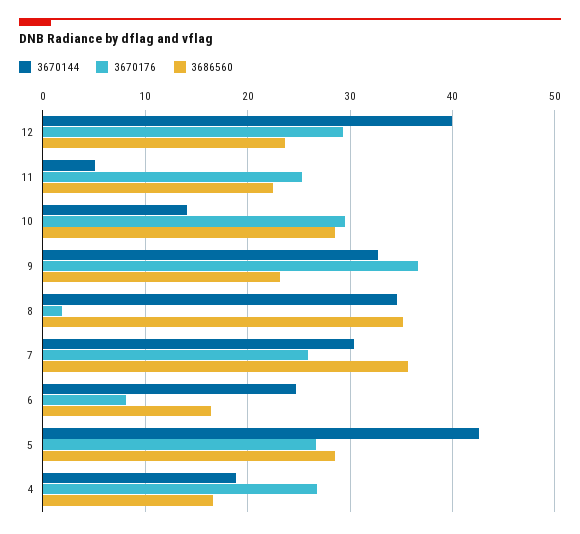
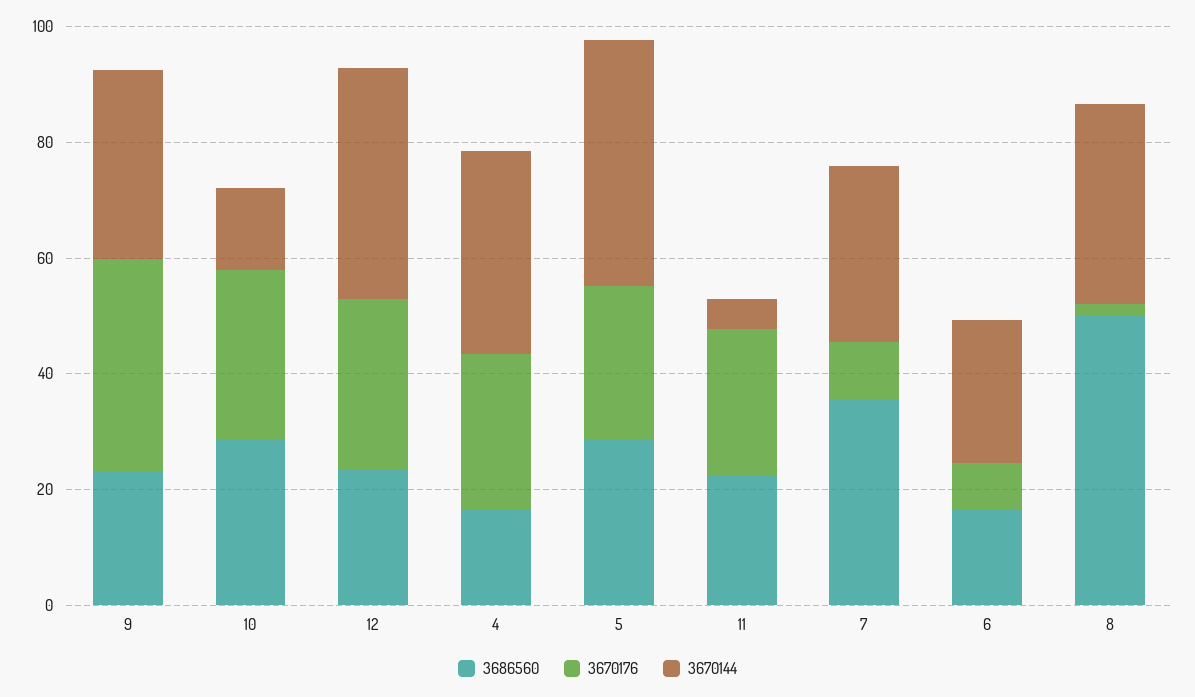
  {
    "3670144": {
      "12": 40,
      "11": 5,
      "10": 14,
      "9": 33,
      "8": 35,
      "7": 30,
      "6": 25,
      "5": 43,
-     "4": 19
+     "4": 35
    },
    "3670176": {
      "12": 29,
      "11": 25,
      "10": 30,
      "9": 37,
      "8": 2,
-     "7": 26,
+     "7": 10,
      "6": 8,
      "5": 27,
      "4": 27
    },
    "3686560": {
      "12": 24,
      "11": 23,
      "10": 28,
      "9": 23,
-     "8": 35,
+     "8": 50,
      "7": 36,
      "6": 16,
      "5": 28,
      "4": 17
    }
  }

